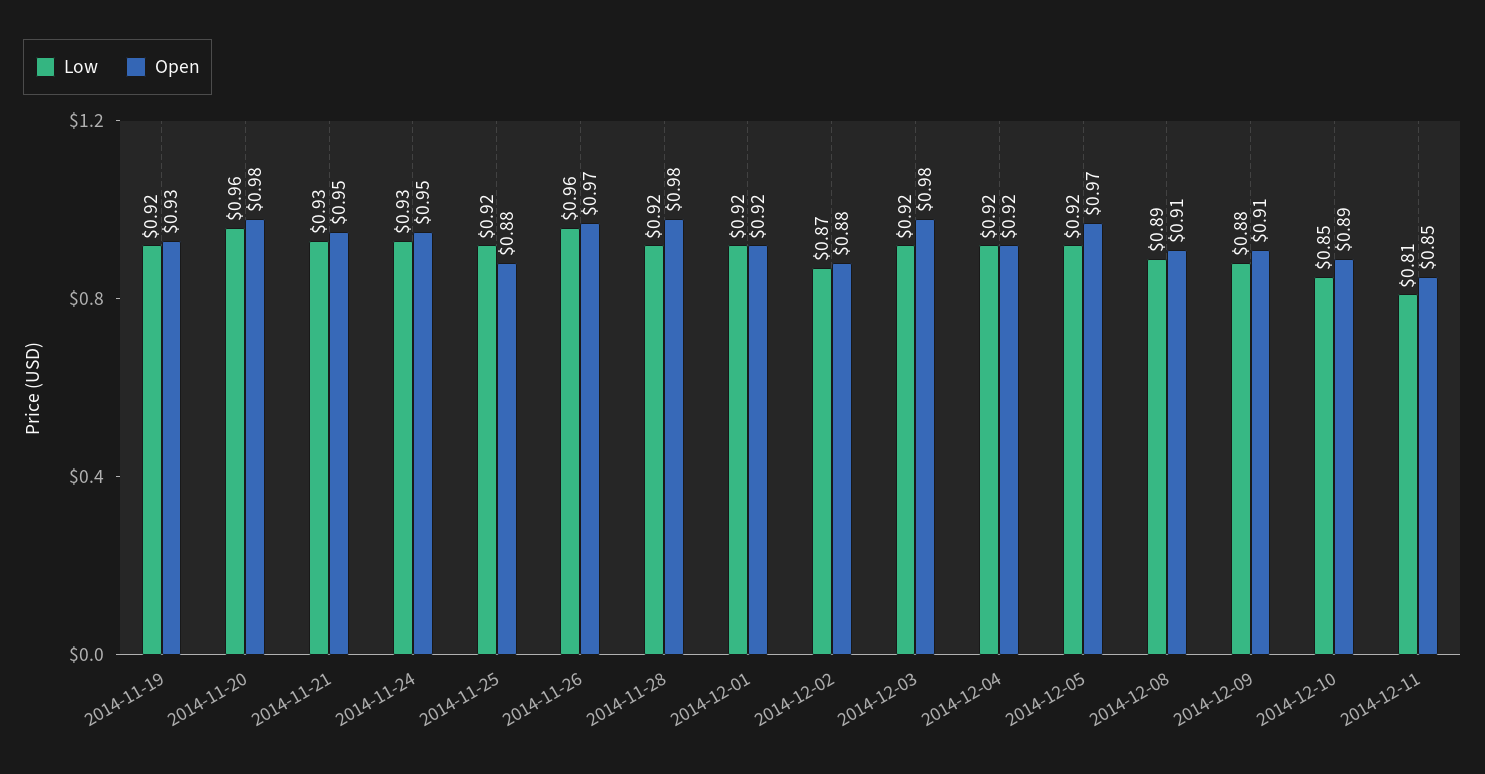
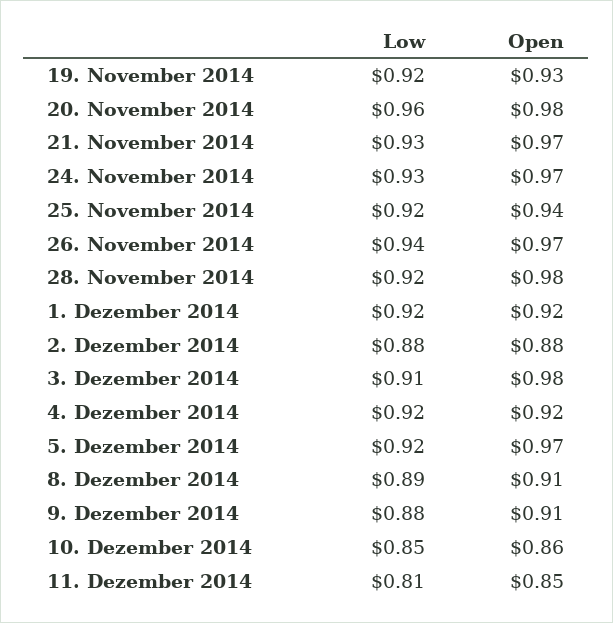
  {
    "Low": {
      "2014-11-19": 0.92,
      "2014-11-20": 0.96,
      "2014-11-21": 0.93,
      "2014-11-24": 0.93,
      "2014-11-25": 0.92,
-     "2014-11-26": 0.96,
+     "2014-11-26": 0.94,
      "2014-11-28": 0.92,
      "2014-12-01": 0.92,
-     "2014-12-02": 0.87,
+     "2014-12-02": 0.88,
-     "2014-12-03": 0.92,
+     "2014-12-03": 0.91,
      "2014-12-04": 0.92,
      "2014-12-05": 0.92,
      "2014-12-08": 0.89,
      "2014-12-09": 0.88,
      "2014-12-10": 0.85,
      "2014-12-11": 0.81
    },
    "Open": {
      "2014-11-19": 0.93,
      "2014-11-20": 0.98,
-     "2014-11-21": 0.95,
+     "2014-11-21": 0.97,
-     "2014-11-24": 0.95,
+     "2014-11-24": 0.97,
-     "2014-11-25": 0.88,
+     "2014-11-25": 0.94,
      "2014-11-26": 0.97,
      "2014-11-28": 0.98,
      "2014-12-01": 0.92,
      "2014-12-02": 0.88,
      "2014-12-03": 0.98,
      "2014-12-04": 0.92,
      "2014-12-05": 0.97,
      "2014-12-08": 0.91,
      "2014-12-09": 0.91,
-     "2014-12-10": 0.89,
+     "2014-12-10": 0.86,
      "2014-12-11": 0.85
    }
  }

